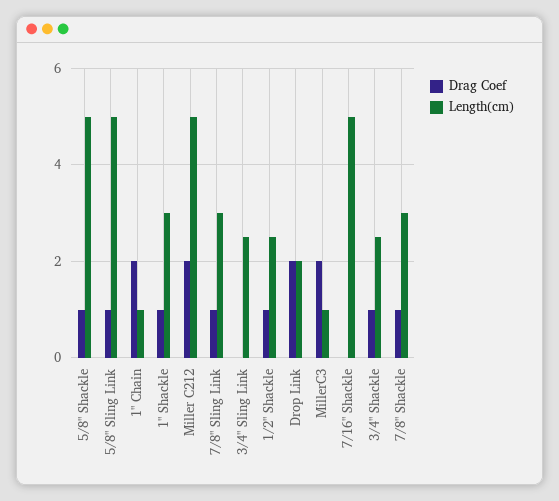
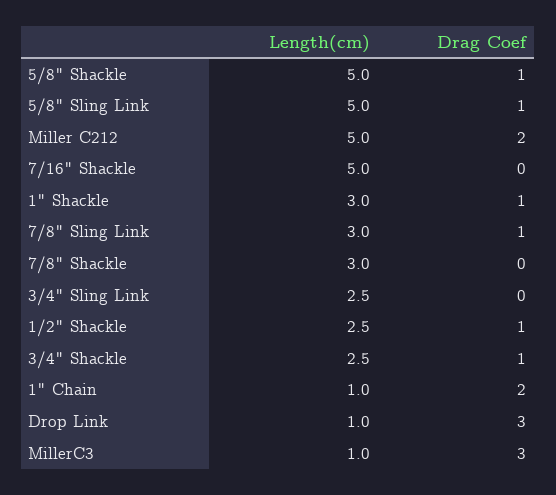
  {
    "Drag Coef": {
      "5/8\" Shackle": 1,
      "5/8\" Sling Link": 1,
      "1\" Chain": 2,
      "1\" Shackle": 1,
      "Miller C212": 2,
      "7/8\" Sling Link": 1,
      "3/4\" Sling Link": 0,
      "1/2\" Shackle": 1,
-     "Drop Link": 2,
+     "Drop Link": 3,
-     "MillerC3": 2,
+     "MillerC3": 3,
      "7/16\" Shackle": 0,
      "3/4\" Shackle": 1,
-     "7/8\" Shackle": 1
+     "7/8\" Shackle": 0
    },
    "Length(cm)": {
      "5/8\" Shackle": 5,
      "5/8\" Sling Link": 5,
      "1\" Chain": 1,
      "1\" Shackle": 3,
      "Miller C212": 5,
      "7/8\" Sling Link": 3,
      "3/4\" Sling Link": 2.5,
      "1/2\" Shackle": 2.5,
-     "Drop Link": 2,
+     "Drop Link": 1,
      "MillerC3": 1,
      "7/16\" Shackle": 5,
      "3/4\" Shackle": 2.5,
      "7/8\" Shackle": 3
    }
  }

